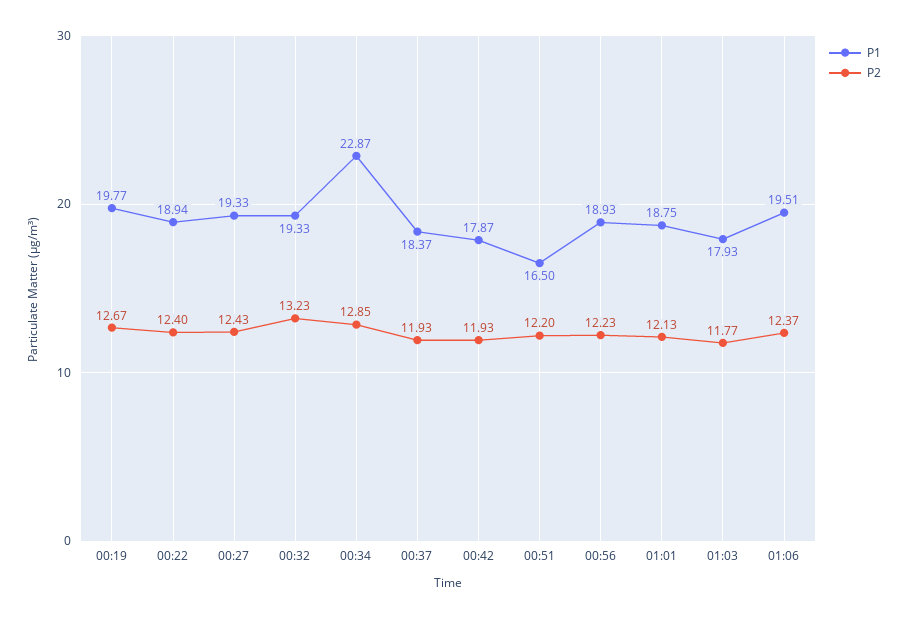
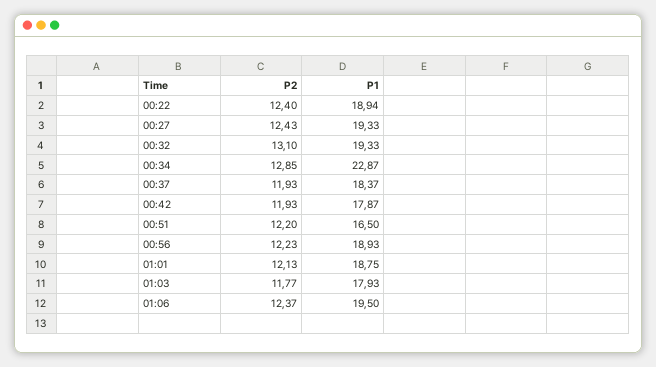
  {
    "P1": {
-     "00:19": 19.77,
      "00:22": 18.94,
      "00:27": 19.33,
      "00:32": 19.33,
      "00:34": 22.87,
      "00:37": 18.37,
      "00:42": 17.87,
      "00:51": 16.5,
      "00:56": 18.93,
      "01:01": 18.75,
      "01:03": 17.93,
-     "01:06": 19.51
+     "01:06": 19.5
    },
    "P2": {
-     "00:19": 12.67,
      "00:22": 12.4,
      "00:27": 12.43,
-     "00:32": 13.23,
+     "00:32": 13.1,
      "00:34": 12.85,
      "00:37": 11.93,
      "00:42": 11.93,
      "00:51": 12.2,
      "00:56": 12.23,
      "01:01": 12.13,
      "01:03": 11.77,
      "01:06": 12.37
    }
  }

